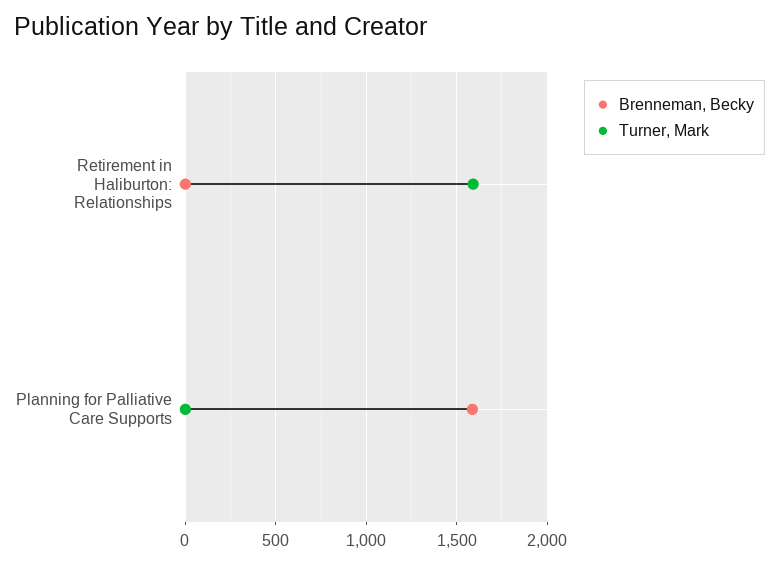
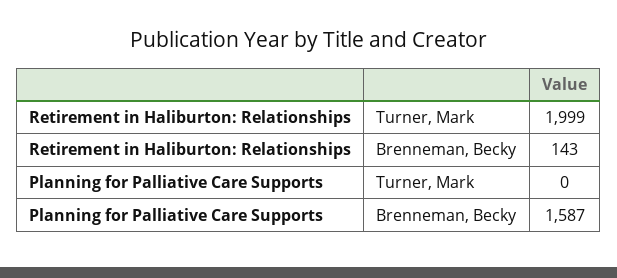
  {
    "Brenneman, Becky": {
-     "Retirement in Haliburton: Relationships": 0,
+     "Retirement in Haliburton: Relationships": 143,
      "Planning for Palliative Care Supports": 1587
    },
    "Turner, Mark": {
-     "Retirement in Haliburton: Relationships": 1600,
+     "Retirement in Haliburton: Relationships": 1999,
      "Planning for Palliative Care Supports": 0
    }
  }

